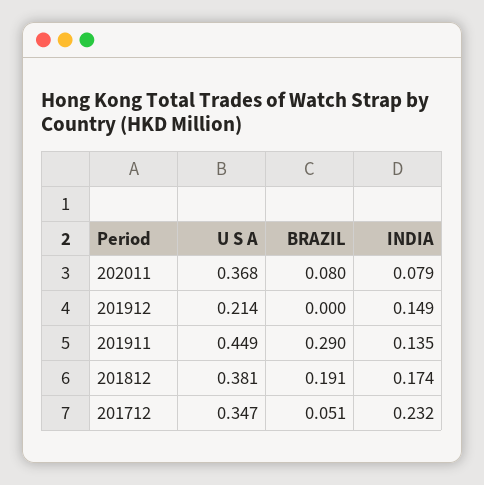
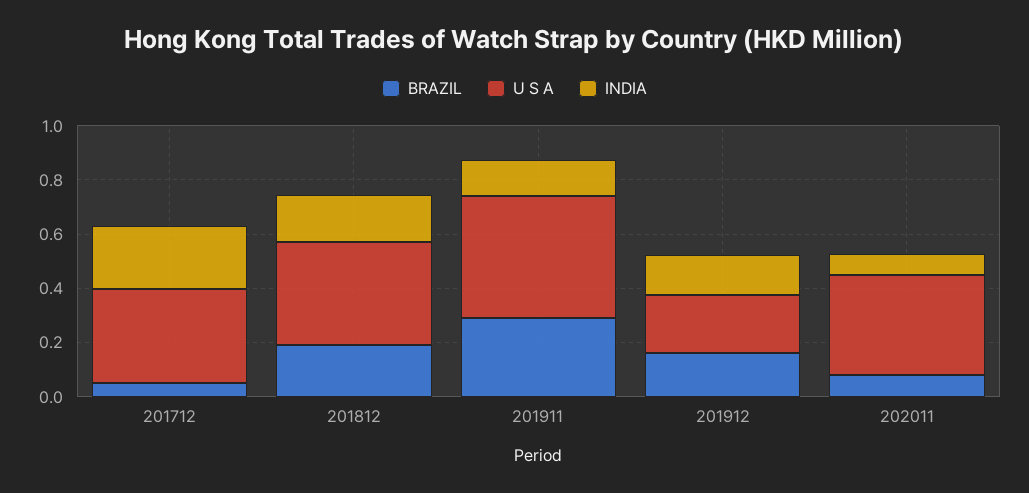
  {
    "U S A": {
      "202011": 0.368,
      "201912": 0.214,
      "201911": 0.449,
      "201812": 0.381,
      "201712": 0.347
    },
    "BRAZIL": {
      "202011": 0.08,
-     "201912": 0,
+     "201912": 0.15,
      "201911": 0.29,
      "201812": 0.191,
      "201712": 0.051
    },
    "INDIA": {
      "202011": 0.079,
      "201912": 0.149,
      "201911": 0.135,
      "201812": 0.174,
      "201712": 0.232
    }
  }

